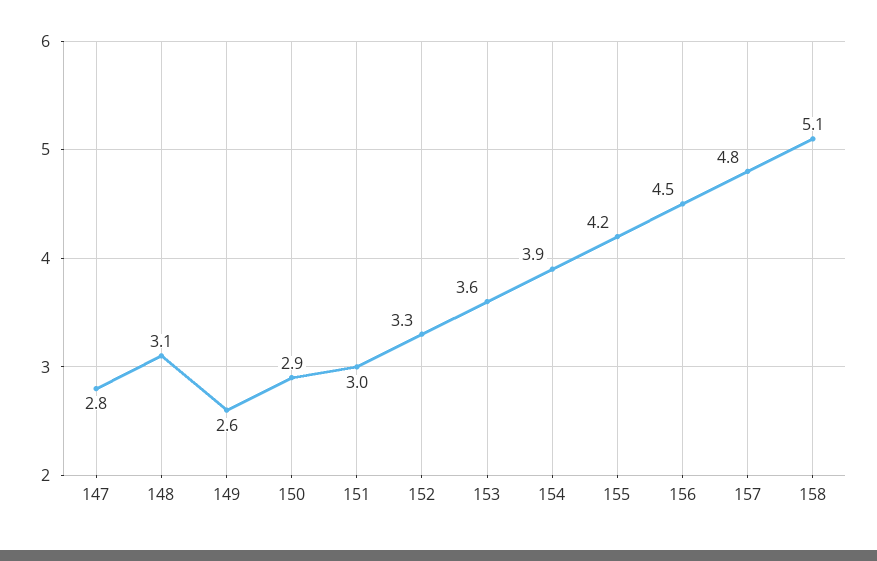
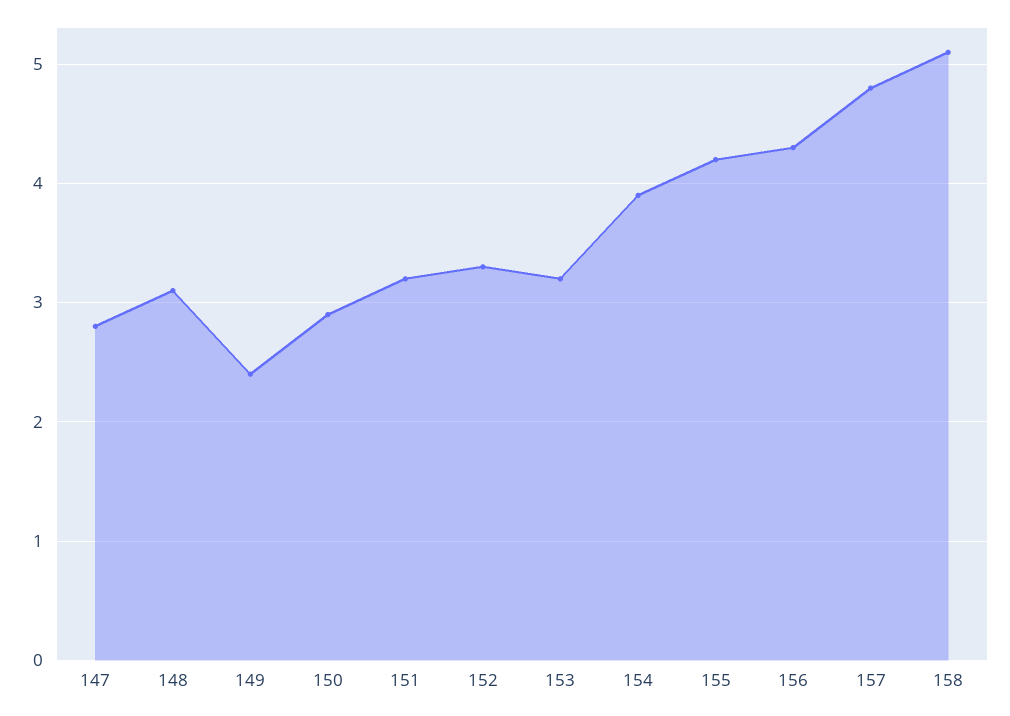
  {
    "147": 2.8,
    "148": 3.1,
-   "149": 2.6,
+   "149": 2.4,
    "150": 2.9,
-   "151": 3,
+   "151": 3.2,
    "152": 3.3,
-   "153": 3.6,
+   "153": 3.2,
    "154": 3.9,
    "155": 4.2,
-   "156": 4.5,
+   "156": 4.3,
    "157": 4.8,
    "158": 5.1
  }

